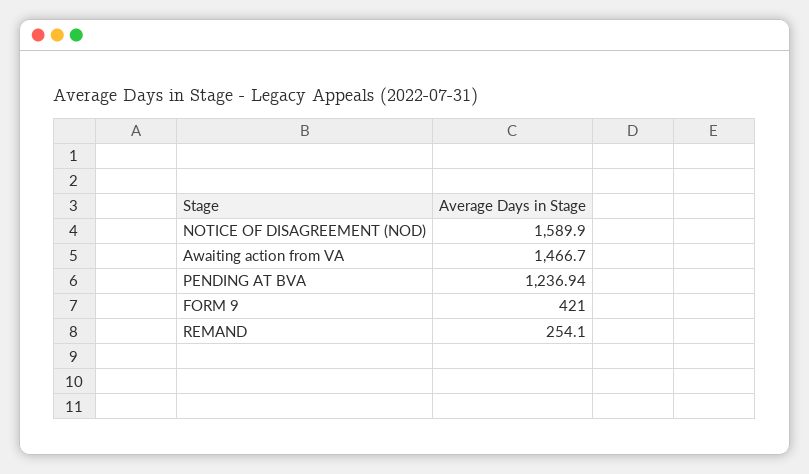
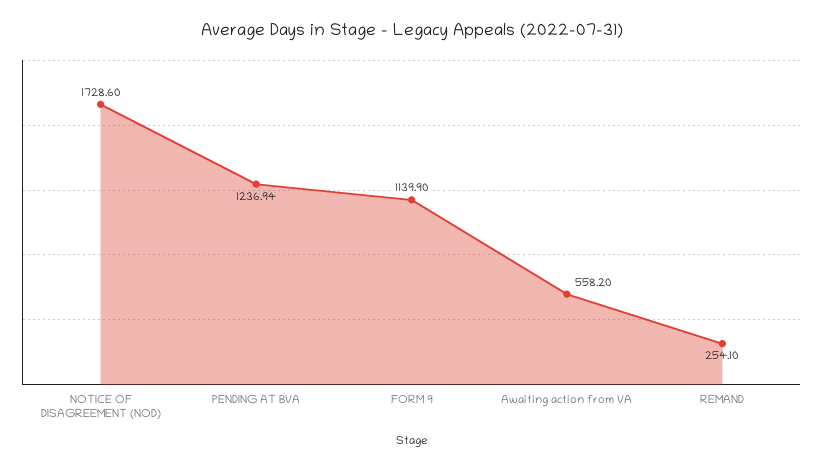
  {
-   "NOTICE OF DISAGREEMENT (NOD)": 1589.9,
+   "NOTICE OF DISAGREEMENT (NOD)": 1728.6,
-   "Awaiting action from VA": 1466.7,
+   "Awaiting action from VA": 558.2,
    "PENDING AT BVA": 1236.94,
-   "FORM 9": 421,
+   "FORM 9": 1139.9,
    "REMAND": 254.1
  }

